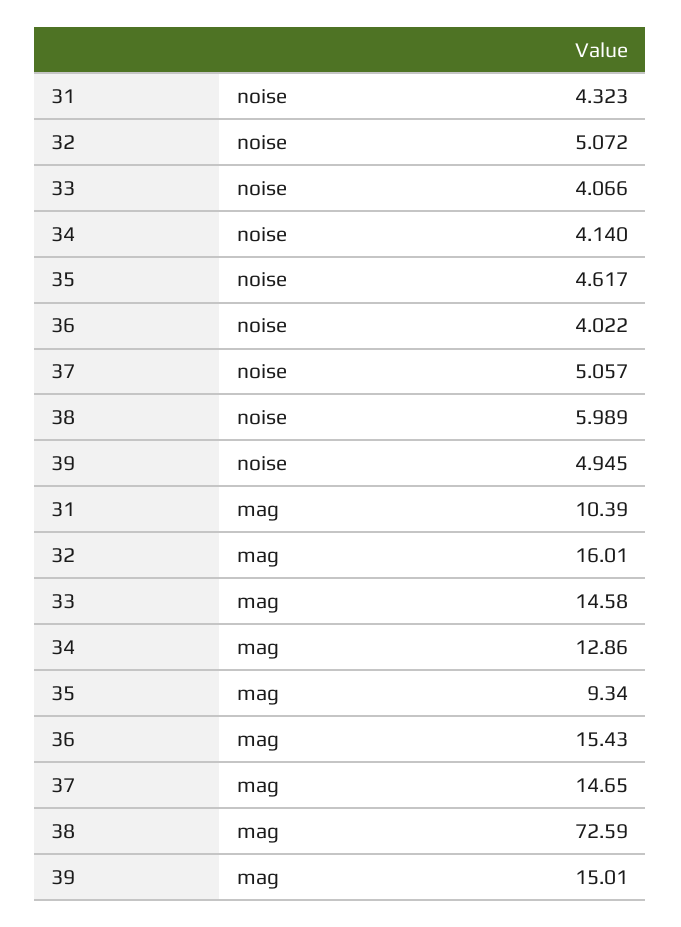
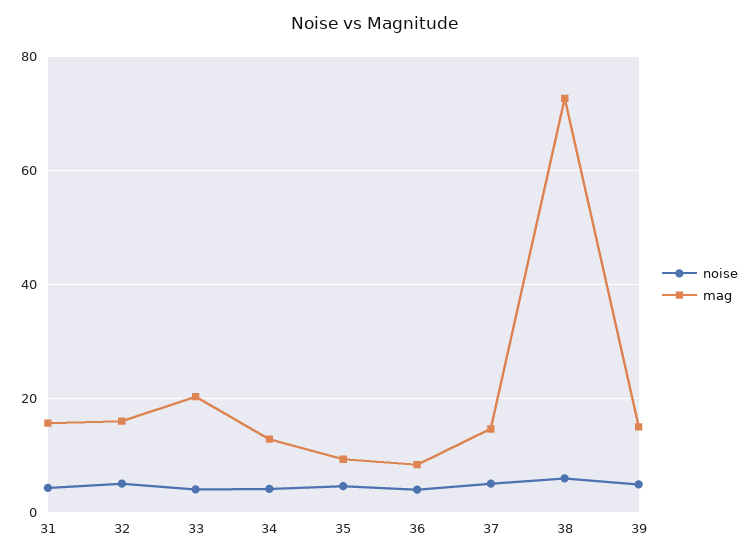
  {
    "noise": {
      "31": 4.323,
      "32": 5.072,
      "33": 4.066,
      "34": 4.14,
      "35": 4.617,
      "36": 4.022,
      "37": 5.057,
      "38": 5.989,
      "39": 4.945
    },
    "mag": {
-     "31": 10.39,
+     "31": 16,
      "32": 16.01,
-     "33": 14.58,
+     "33": 20,
      "34": 12.86,
      "35": 9.34,
-     "36": 15.43,
+     "36": 8,
      "37": 14.65,
      "38": 72.59,
      "39": 15.01
    }
  }

